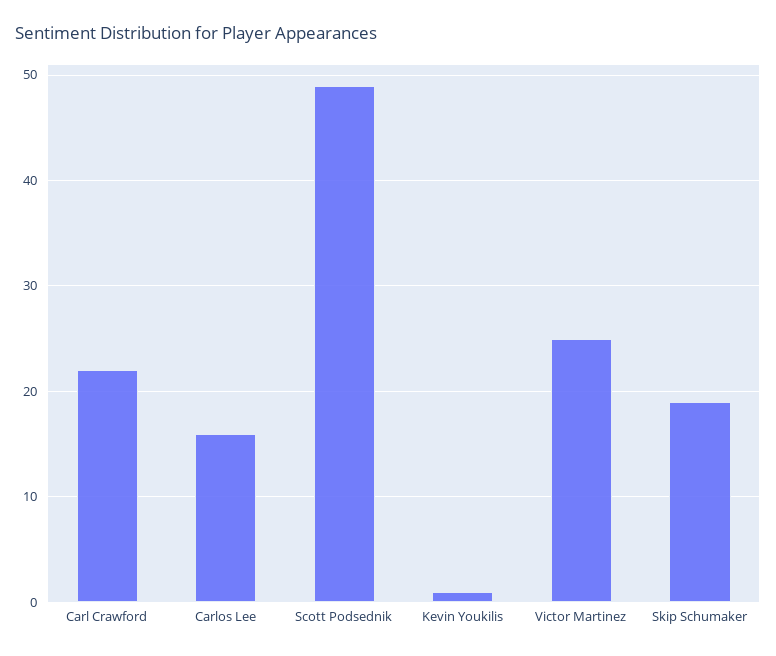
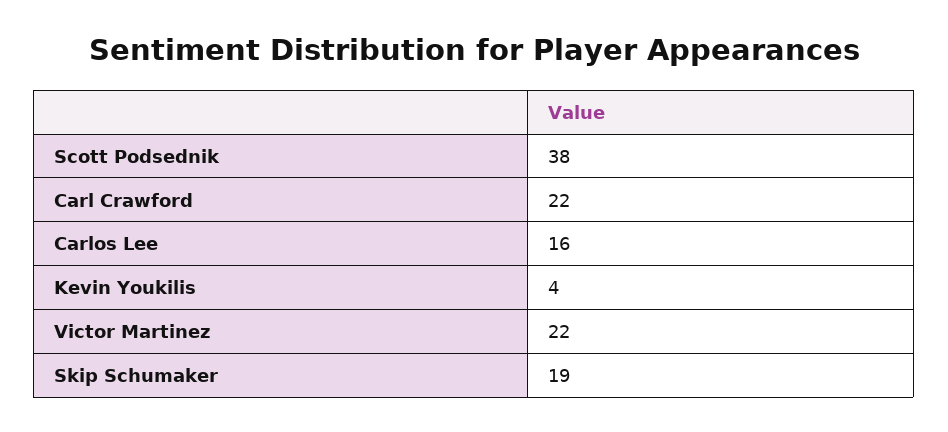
  {
    "Carl Crawford": 22,
    "Carlos Lee": 16,
-   "Scott Podsednik": 49,
+   "Scott Podsednik": 38,
-   "Kevin Youkilis": 1,
+   "Kevin Youkilis": 4,
-   "Victor Martinez": 25,
+   "Victor Martinez": 22,
    "Skip Schumaker": 19
  }

